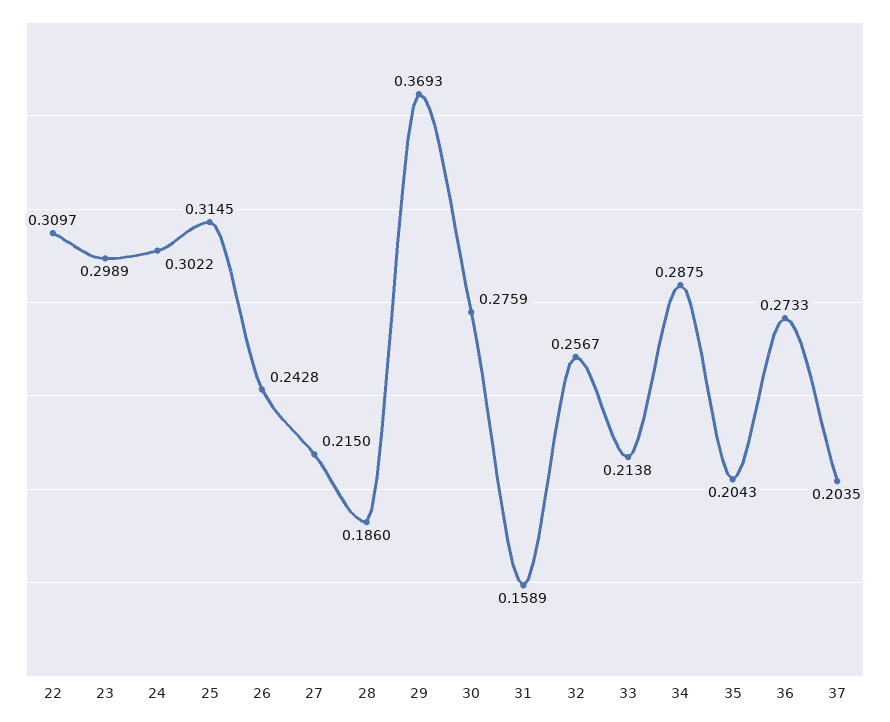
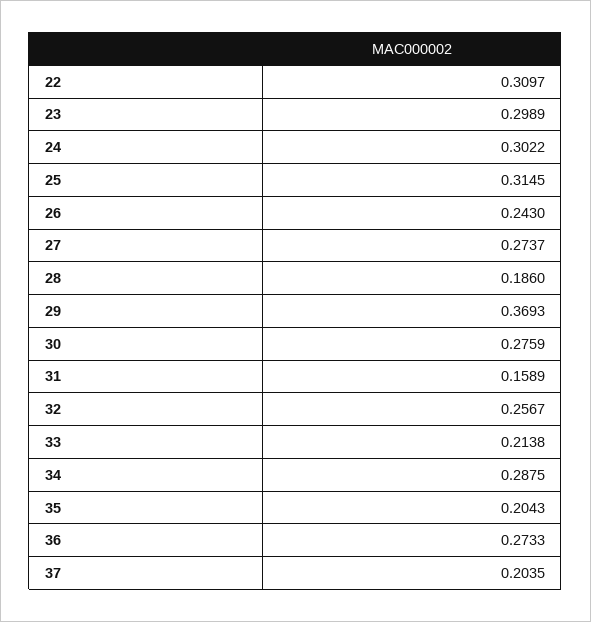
  {
    "22": 0.3097,
    "23": 0.2989,
    "24": 0.3022,
    "25": 0.3145,
-   "26": 0.2428,
+   "26": 0.243,
-   "27": 0.215,
+   "27": 0.2737,
    "28": 0.186,
    "29": 0.3693,
    "30": 0.2759,
    "31": 0.1589,
    "32": 0.2567,
    "33": 0.2138,
    "34": 0.2875,
    "35": 0.2043,
    "36": 0.2733,
    "37": 0.2035
  }

